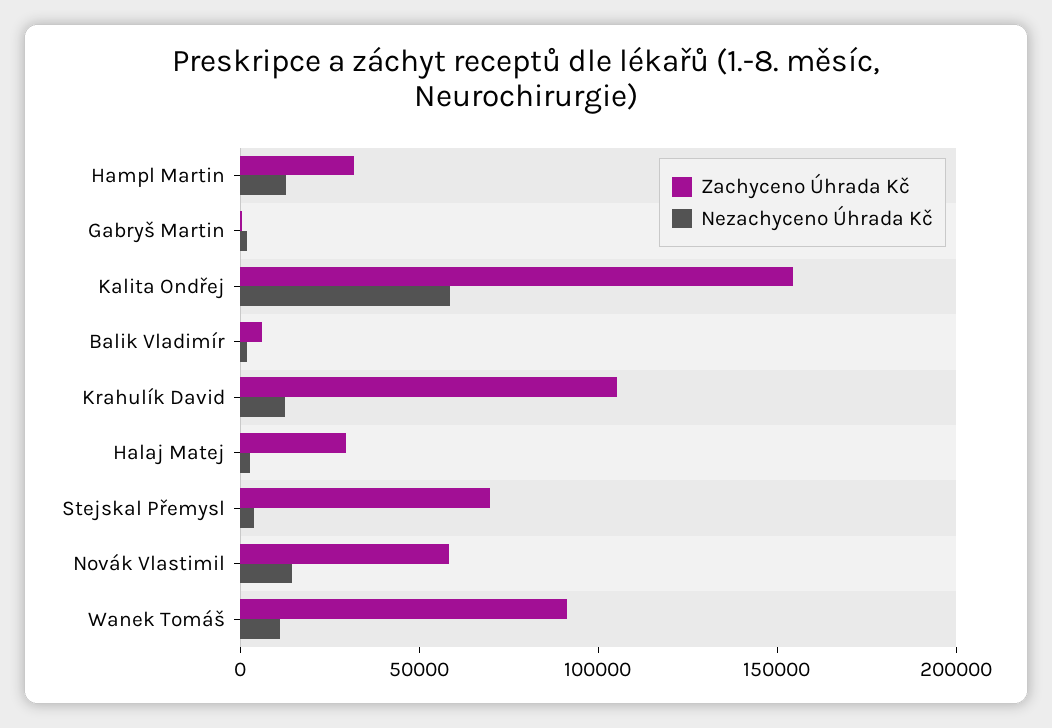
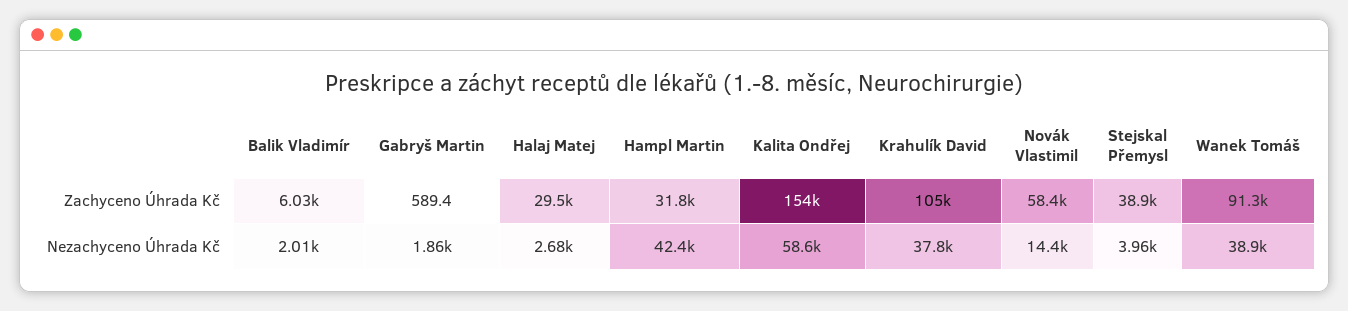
  {
    "Zachyceno Úhrada Kč": {
      "Hampl Martin": 31800,
      "Gabryš Martin": 589.4,
      "Kalita Ondřej": 154000,
      "Balik Vladimír": 6030,
      "Krahulík David": 105000,
      "Halaj Matej": 29500,
-     "Stejskal Přemysl": 70000,
+     "Stejskal Přemysl": 38900,
      "Novák Vlastimil": 58400,
      "Wanek Tomáš": 91300
    },
    "Nezachyceno Úhrada Kč": {
-     "Hampl Martin": 10000,
+     "Hampl Martin": 42400,
      "Gabryš Martin": 1860,
      "Kalita Ondřej": 58600,
      "Balik Vladimír": 2010,
-     "Krahulík David": 10000,
+     "Krahulík David": 37800,
      "Halaj Matej": 2680,
      "Stejskal Přemysl": 3960,
      "Novák Vlastimil": 14400,
-     "Wanek Tomáš": 10000
+     "Wanek Tomáš": 38900
    }
  }

